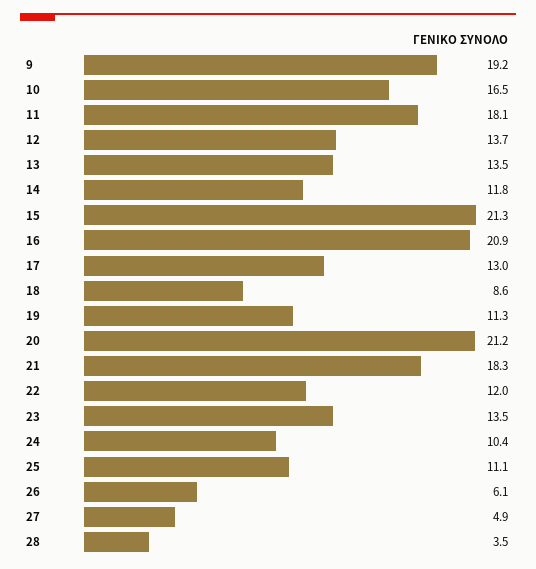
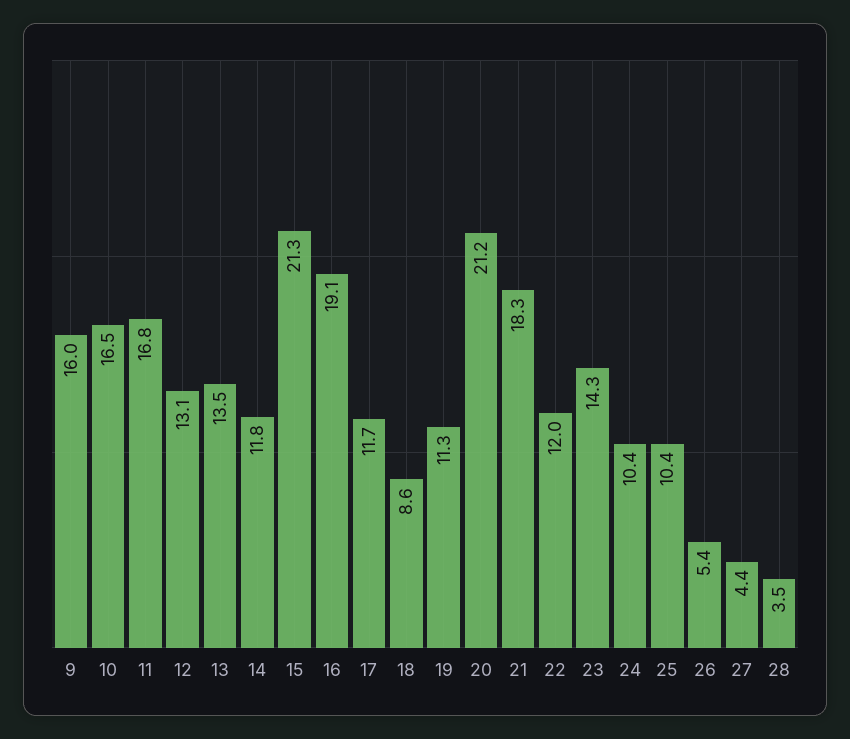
  {
-   "9": 19.2,
+   "9": 16,
    "10": 16.5,
-   "11": 18.1,
+   "11": 16.8,
-   "12": 13.7,
+   "12": 13.1,
    "13": 13.5,
    "14": 11.8,
    "15": 21.3,
-   "16": 20.9,
+   "16": 19.1,
-   "17": 13,
+   "17": 11.7,
    "18": 8.6,
    "19": 11.3,
    "20": 21.2,
    "21": 18.3,
    "22": 12,
-   "23": 13.5,
+   "23": 14.3,
    "24": 10.4,
-   "25": 11.1,
+   "25": 10.4,
-   "26": 6.1,
+   "26": 5.4,
-   "27": 4.9,
+   "27": 4.4,
    "28": 3.5
  }

